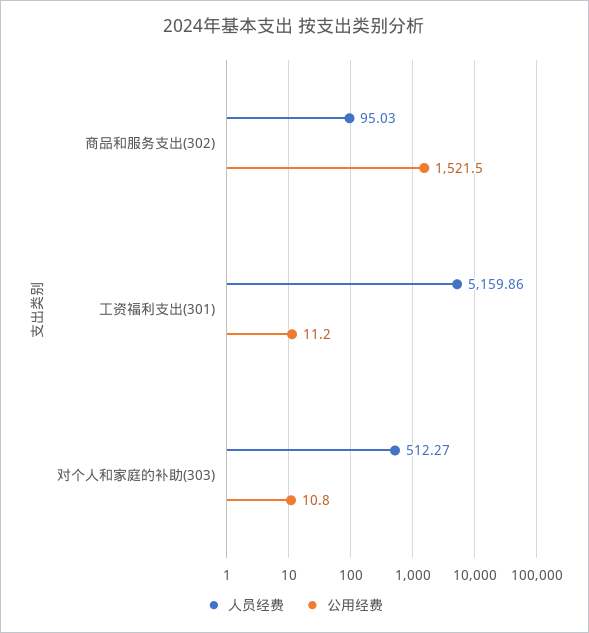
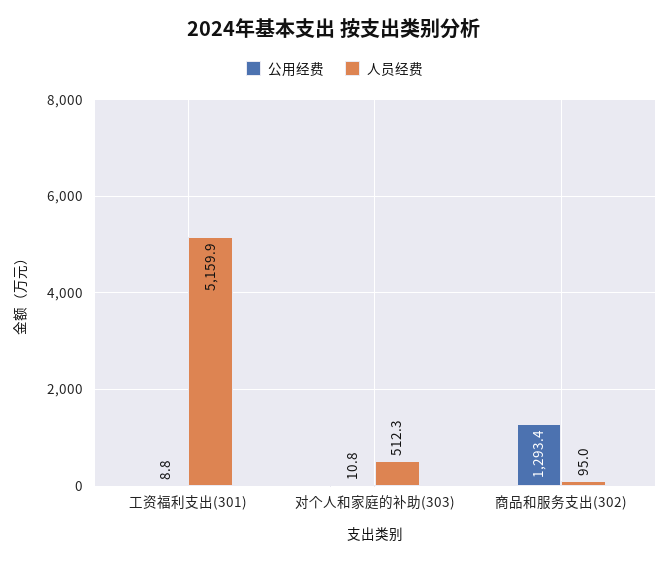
  {
    "人员经费": {
      "商品和服务支出(302)": 95.03,
      "工资福利支出(301)": 5159.86,
      "对个人和家庭的补助(303)": 512.27
    },
    "公用经费": {
-     "商品和服务支出(302)": 1521.5,
+     "商品和服务支出(302)": 1293.4,
-     "工资福利支出(301)": 11.2,
+     "工资福利支出(301)": 8.8,
      "对个人和家庭的补助(303)": 10.8
    }
  }

